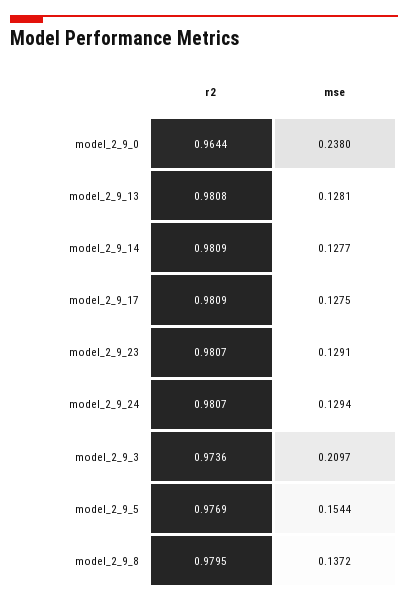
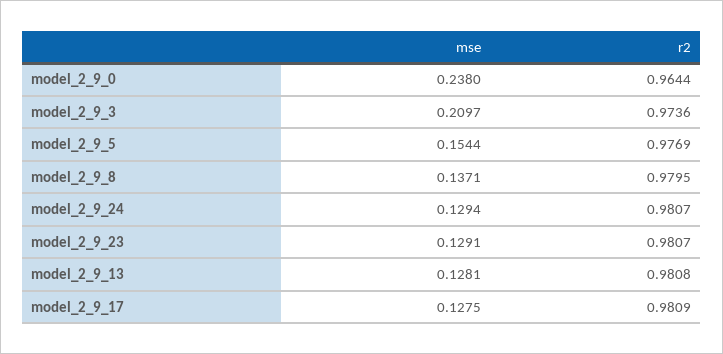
  {
    "r2": {
      "model_2_9_0": 0.9644,
      "model_2_9_13": 0.9808,
-     "model_2_9_14": 0.9809,
      "model_2_9_17": 0.9809,
      "model_2_9_23": 0.9807,
      "model_2_9_24": 0.9807,
      "model_2_9_3": 0.9736,
      "model_2_9_5": 0.9769,
      "model_2_9_8": 0.9795
    },
    "mse": {
      "model_2_9_0": 0.238,
      "model_2_9_13": 0.1281,
-     "model_2_9_14": 0.1277,
      "model_2_9_17": 0.1275,
      "model_2_9_23": 0.1291,
      "model_2_9_24": 0.1294,
      "model_2_9_3": 0.2097,
      "model_2_9_5": 0.1544,
-     "model_2_9_8": 0.1372
+     "model_2_9_8": 0.1371
    }
  }

